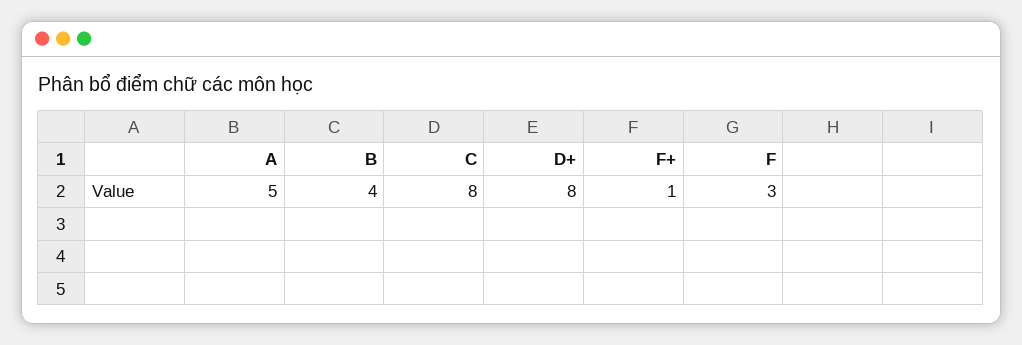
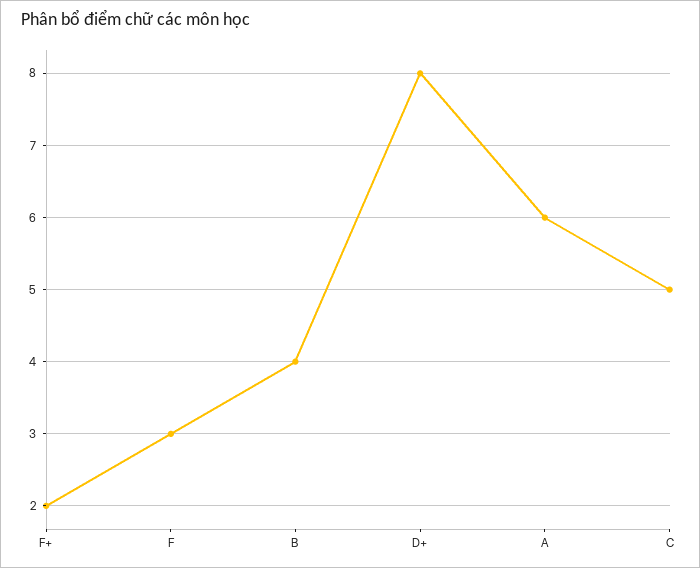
  {
-   "A": 5,
+   "A": 6,
    "B": 4,
-   "C": 8,
+   "C": 5,
    "D+": 8,
-   "F+": 1,
+   "F+": 2,
    "F": 3
  }

